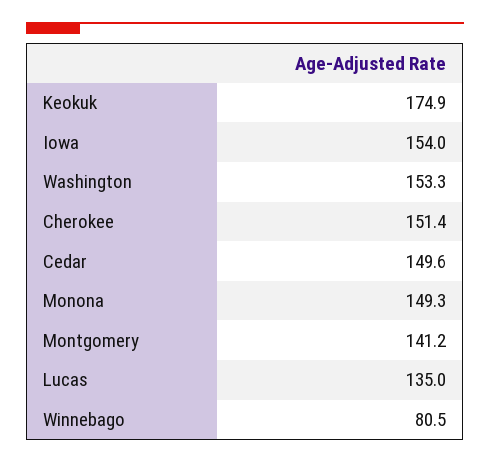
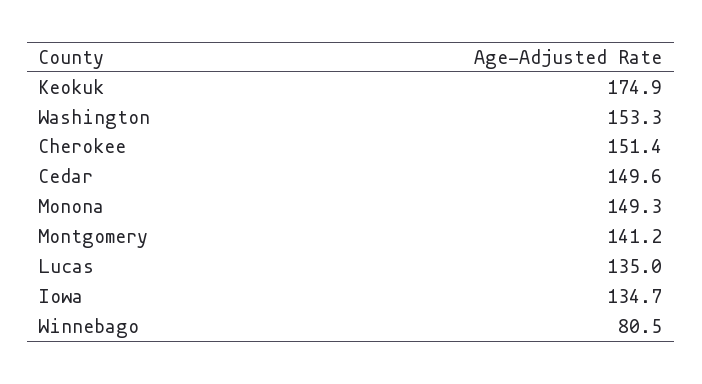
  {
    "Keokuk": 174.9,
-   "Iowa": 154,
+   "Iowa": 134.7,
    "Washington": 153.3,
    "Cherokee": 151.4,
    "Cedar": 149.6,
    "Monona": 149.3,
    "Montgomery": 141.2,
    "Lucas": 135,
    "Winnebago": 80.5
  }

